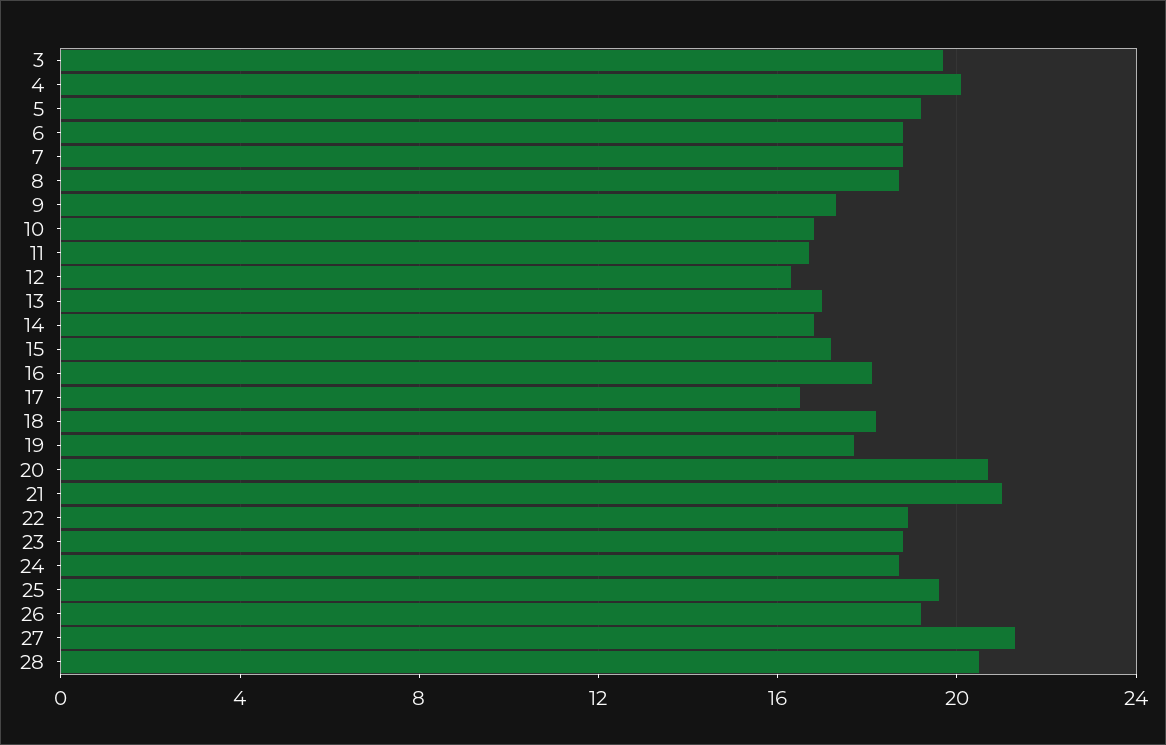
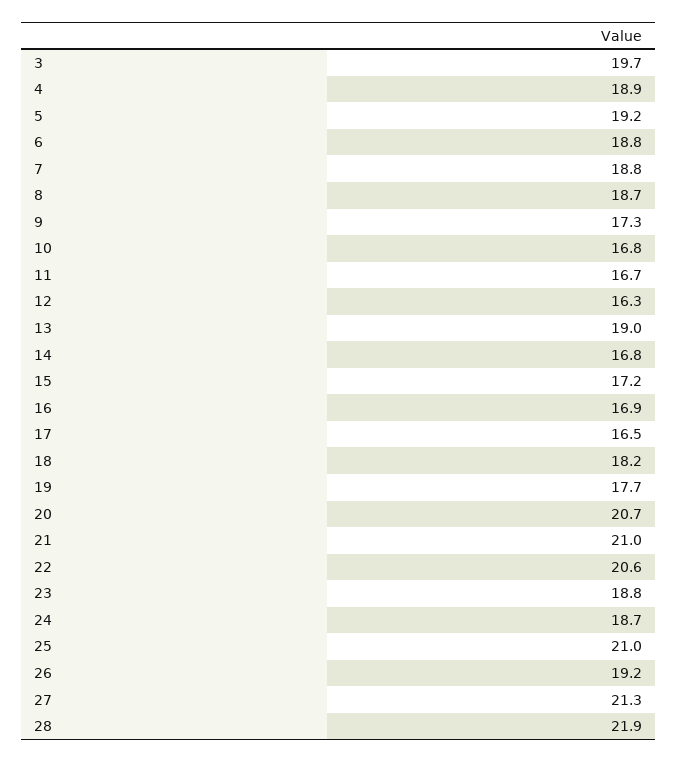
  {
    "3": 19.7,
-   "4": 20,
+   "4": 18.9,
    "5": 19.2,
    "6": 18.8,
    "7": 18.8,
    "8": 18.7,
    "9": 17.3,
    "10": 16.8,
    "11": 16.7,
    "12": 16.3,
-   "13": 17,
+   "13": 19,
    "14": 16.8,
    "15": 17.2,
-   "16": 18,
+   "16": 16.9,
    "17": 16.5,
    "18": 18.2,
    "19": 17.7,
    "20": 20.7,
    "21": 21,
-   "22": 19,
+   "22": 20.6,
    "23": 18.8,
    "24": 18.7,
-   "25": 19.5,
+   "25": 21,
    "26": 19.2,
    "27": 21.3,
-   "28": 20.5
+   "28": 21.9
  }

